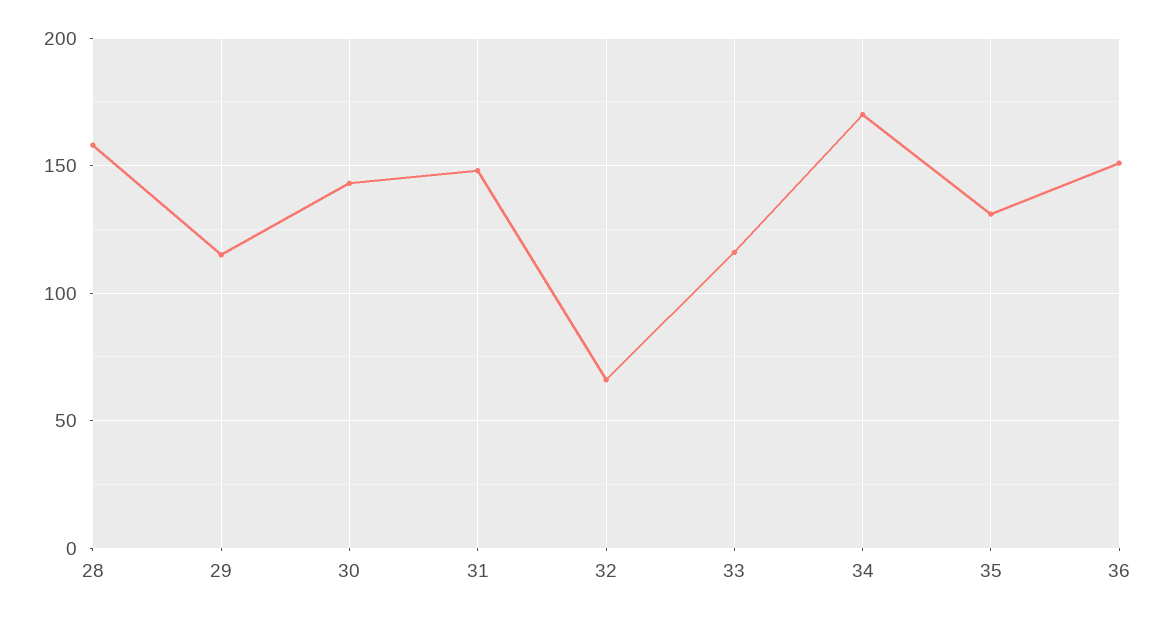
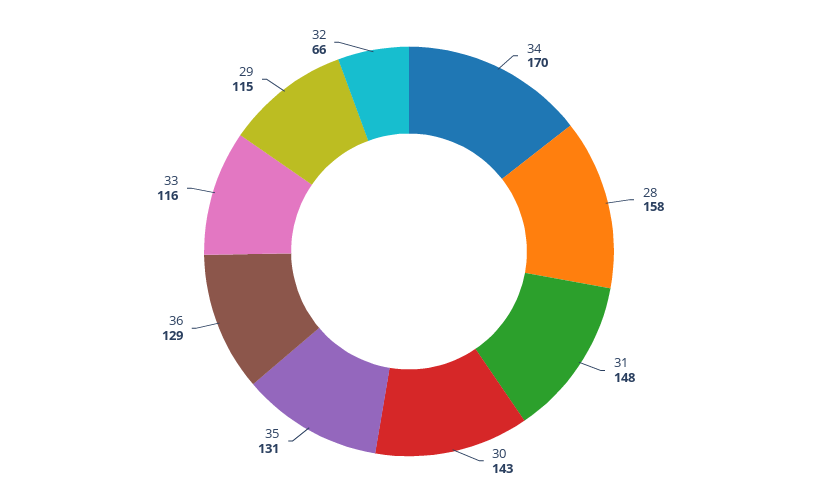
  {
    "28": 158,
    "29": 115,
    "30": 143,
    "31": 148,
    "32": 66,
    "33": 116,
    "34": 170,
    "35": 131,
-   "36": 150
+   "36": 129
  }

